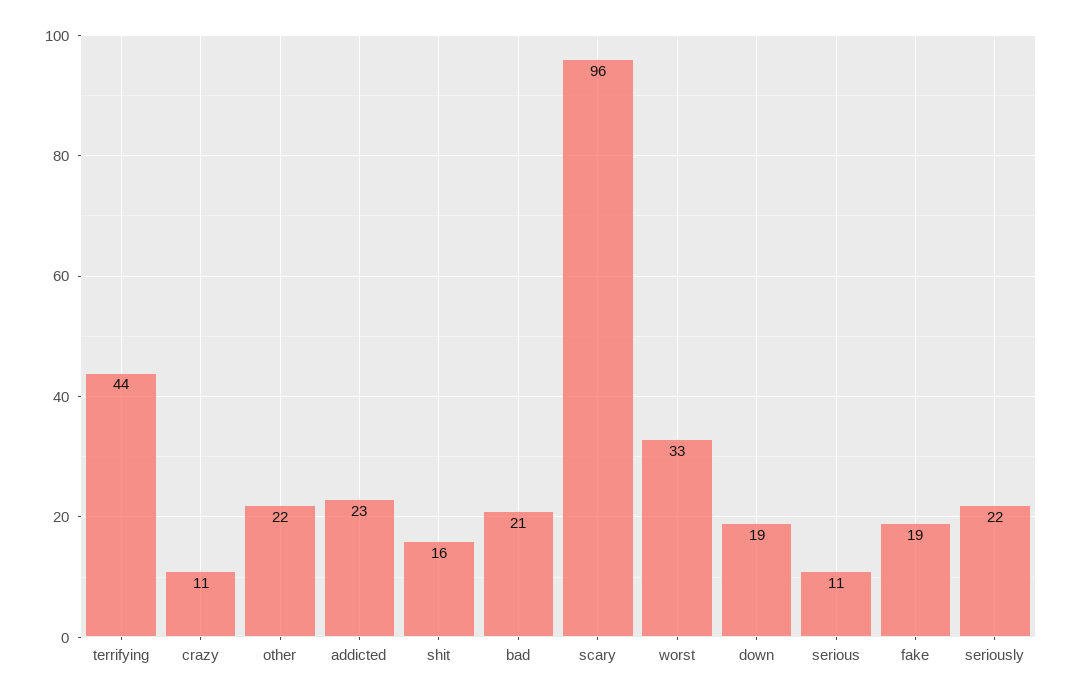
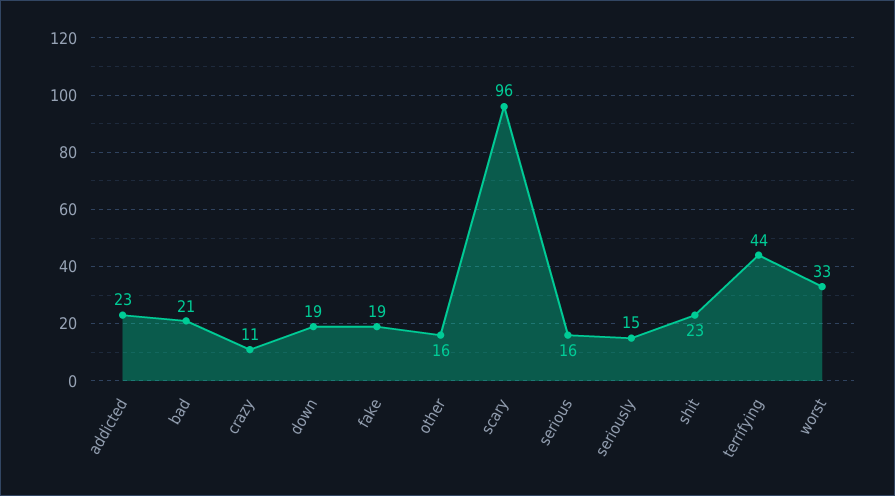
  {
    "terrifying": 44,
    "crazy": 11,
-   "other": 22,
+   "other": 16,
    "addicted": 23,
-   "shit": 16,
+   "shit": 23,
    "bad": 21,
    "scary": 96,
    "worst": 33,
    "down": 19,
-   "serious": 11,
+   "serious": 16,
    "fake": 19,
-   "seriously": 22
+   "seriously": 15
  }

